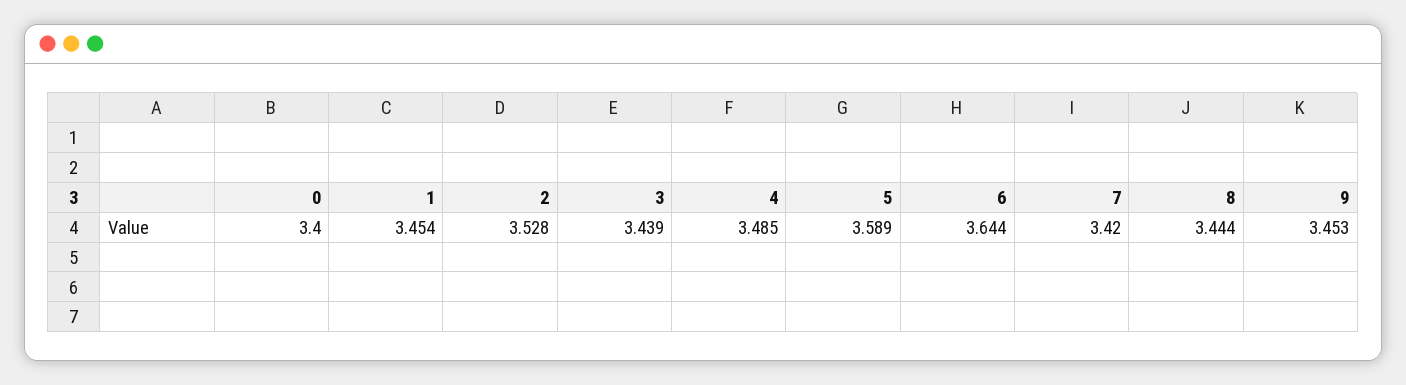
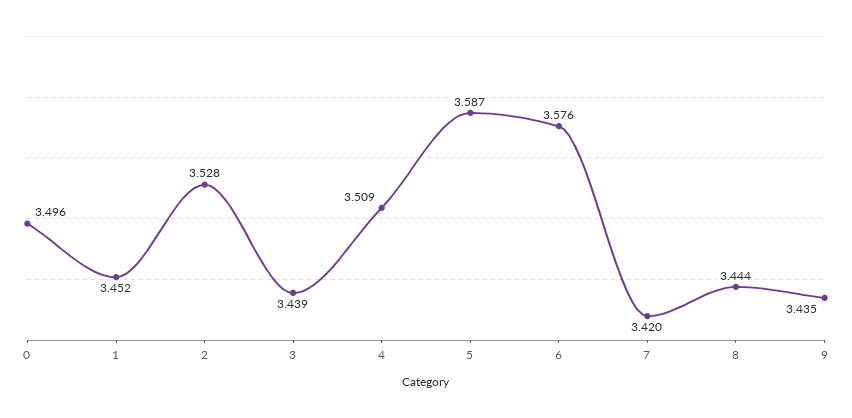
  {
-   "0": 3.4,
+   "0": 3.496,
-   "1": 3.454,
+   "1": 3.452,
    "2": 3.528,
    "3": 3.439,
-   "4": 3.485,
+   "4": 3.509,
-   "5": 3.589,
+   "5": 3.587,
-   "6": 3.644,
+   "6": 3.576,
    "7": 3.42,
    "8": 3.444,
-   "9": 3.453
+   "9": 3.435
  }

